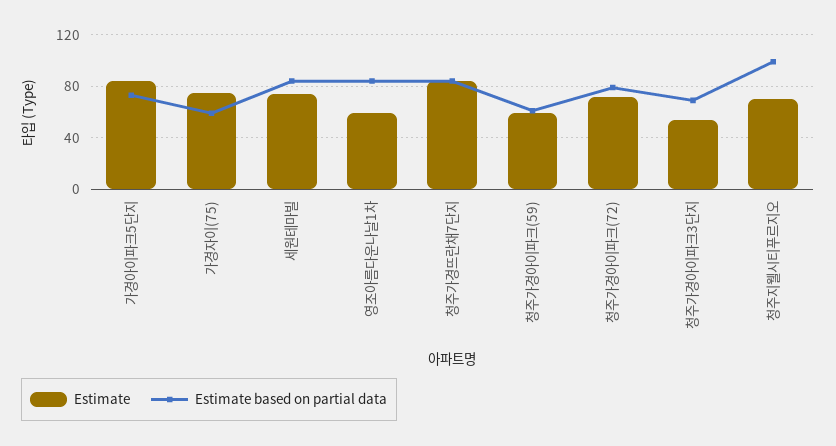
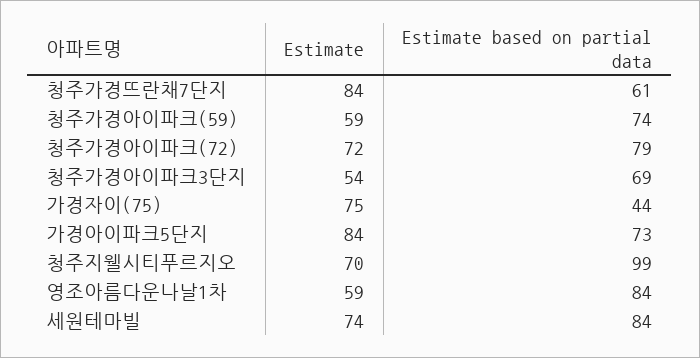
  {
    "Estimate": {
      "가경아이파크5단지": 84,
      "가경자이(75)": 75,
      "세원테마빌": 74,
      "영조아름다운나날1차": 59,
      "청주가경뜨란채7단지": 84,
      "청주가경아이파크(59)": 59,
      "청주가경아이파크(72)": 72,
      "청주가경아이파크3단지": 54,
      "청주지웰시티푸르지오": 70
    },
    "Estimate based on partial data": {
      "가경아이파크5단지": 73,
-     "가경자이(75)": 60,
+     "가경자이(75)": 44,
      "세원테마빌": 84,
      "영조아름다운나날1차": 84,
-     "청주가경뜨란채7단지": 85,
+     "청주가경뜨란채7단지": 61,
-     "청주가경아이파크(59)": 60,
+     "청주가경아이파크(59)": 74,
      "청주가경아이파크(72)": 79,
      "청주가경아이파크3단지": 69,
      "청주지웰시티푸르지오": 99
    }
  }

